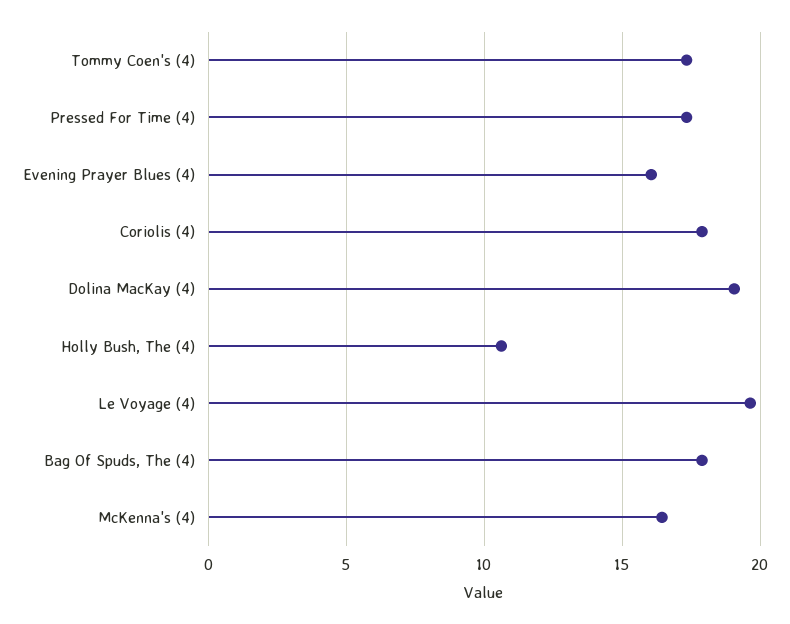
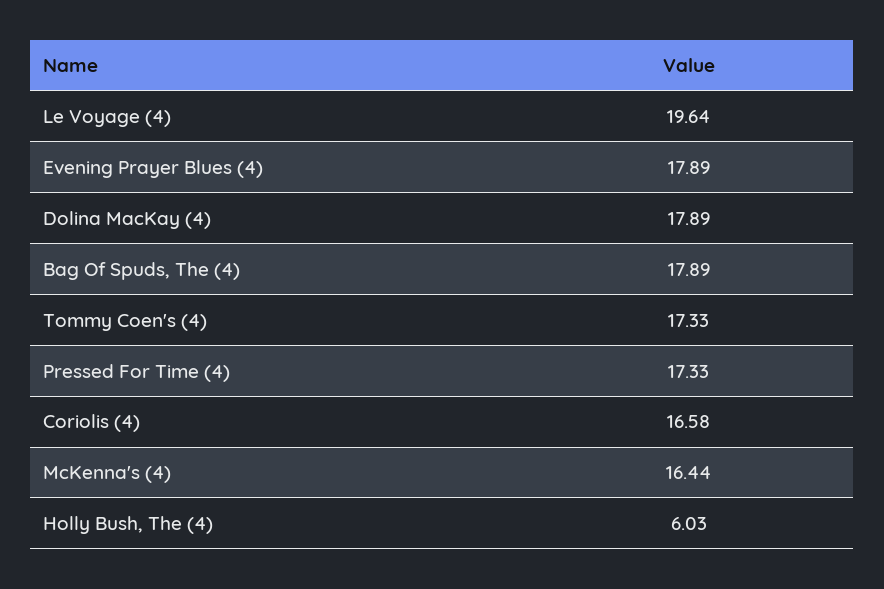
  {
    "Tommy Coen's (4)": 17.33,
    "Pressed For Time (4)": 17.33,
-   "Evening Prayer Blues (4)": 16,
+   "Evening Prayer Blues (4)": 17.89,
-   "Coriolis (4)": 18,
+   "Coriolis (4)": 16.58,
-   "Dolina MacKay (4)": 19,
+   "Dolina MacKay (4)": 17.89,
-   "Holly Bush, The (4)": 10.5,
+   "Holly Bush, The (4)": 6.03,
    "Le Voyage (4)": 19.64,
    "Bag Of Spuds, The (4)": 17.89,
    "McKenna's (4)": 16.44
  }

